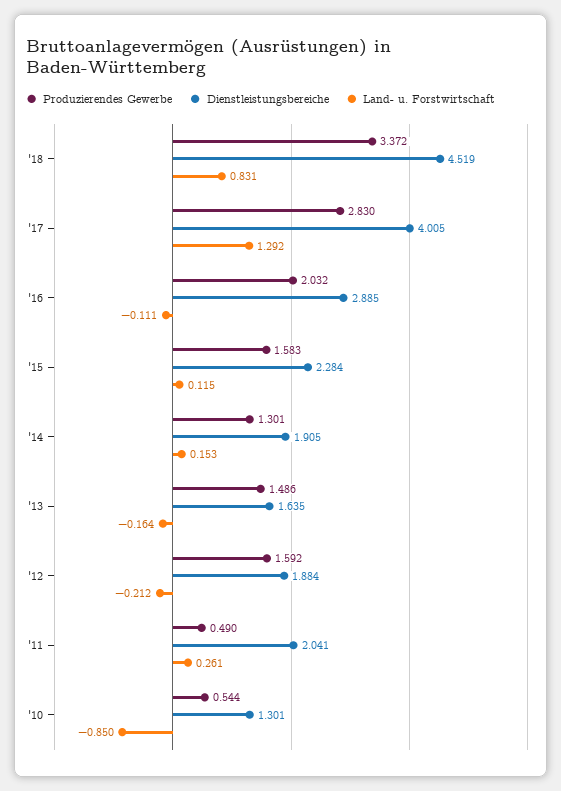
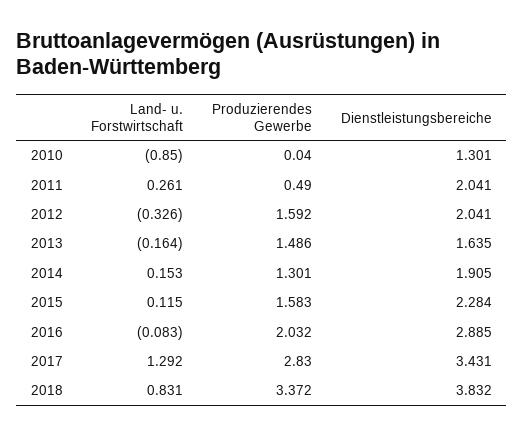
  {
    "Produzierendes Gewerbe": {
      "'18": 3.372,
      "'17": 2.83,
      "'16": 2.032,
      "'15": 1.583,
      "'14": 1.301,
      "'13": 1.486,
      "'12": 1.592,
      "'11": 0.49,
-     "'10": 0.544
+     "'10": 0.04
    },
    "Dienstleistungsbereiche": {
-     "'18": 4.519,
+     "'18": 3.832,
-     "'17": 4.005,
+     "'17": 3.431,
      "'16": 2.885,
      "'15": 2.284,
      "'14": 1.905,
      "'13": 1.635,
-     "'12": 1.884,
+     "'12": 2.041,
      "'11": 2.041,
      "'10": 1.301
    },
    "Land- u. Forstwirtschaft": {
      "'18": 0.831,
      "'17": 1.292,
-     "'16": -0.111,
+     "'16": -0.083,
      "'15": 0.115,
      "'14": 0.153,
      "'13": -0.164,
-     "'12": -0.212,
+     "'12": -0.326,
      "'11": 0.261,
      "'10": -0.85
    }
  }

